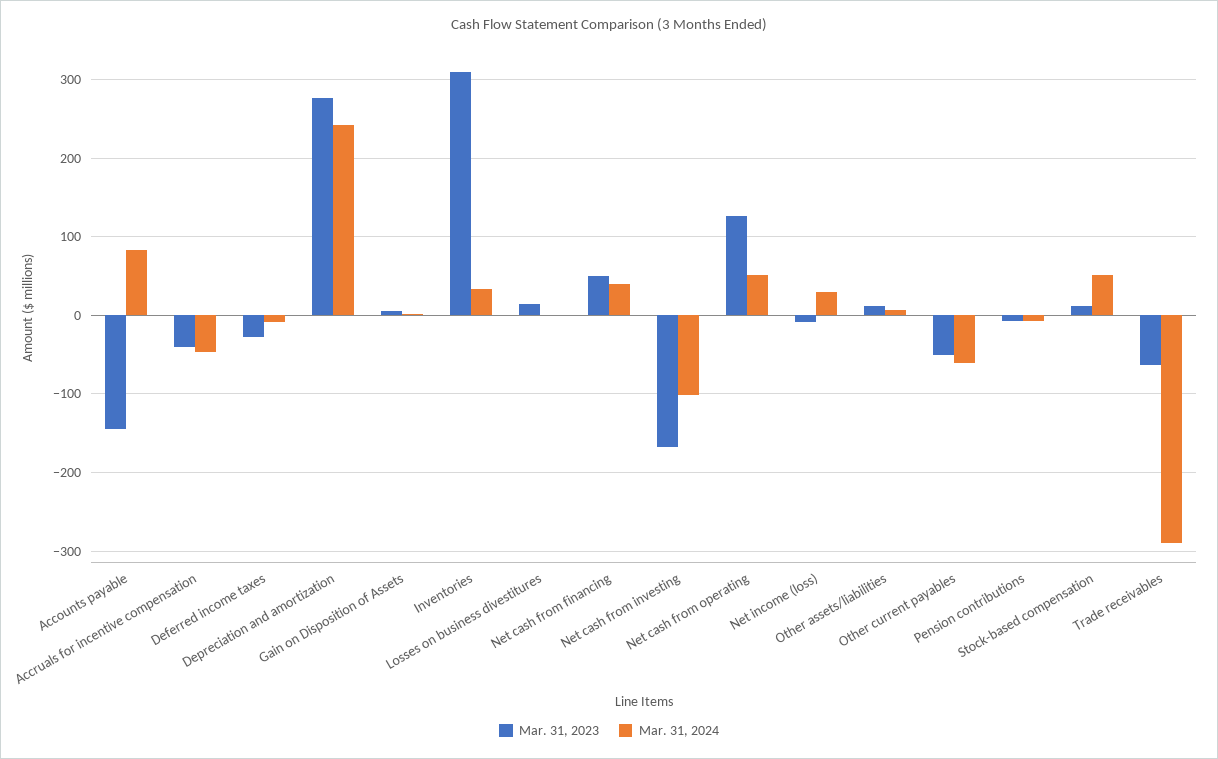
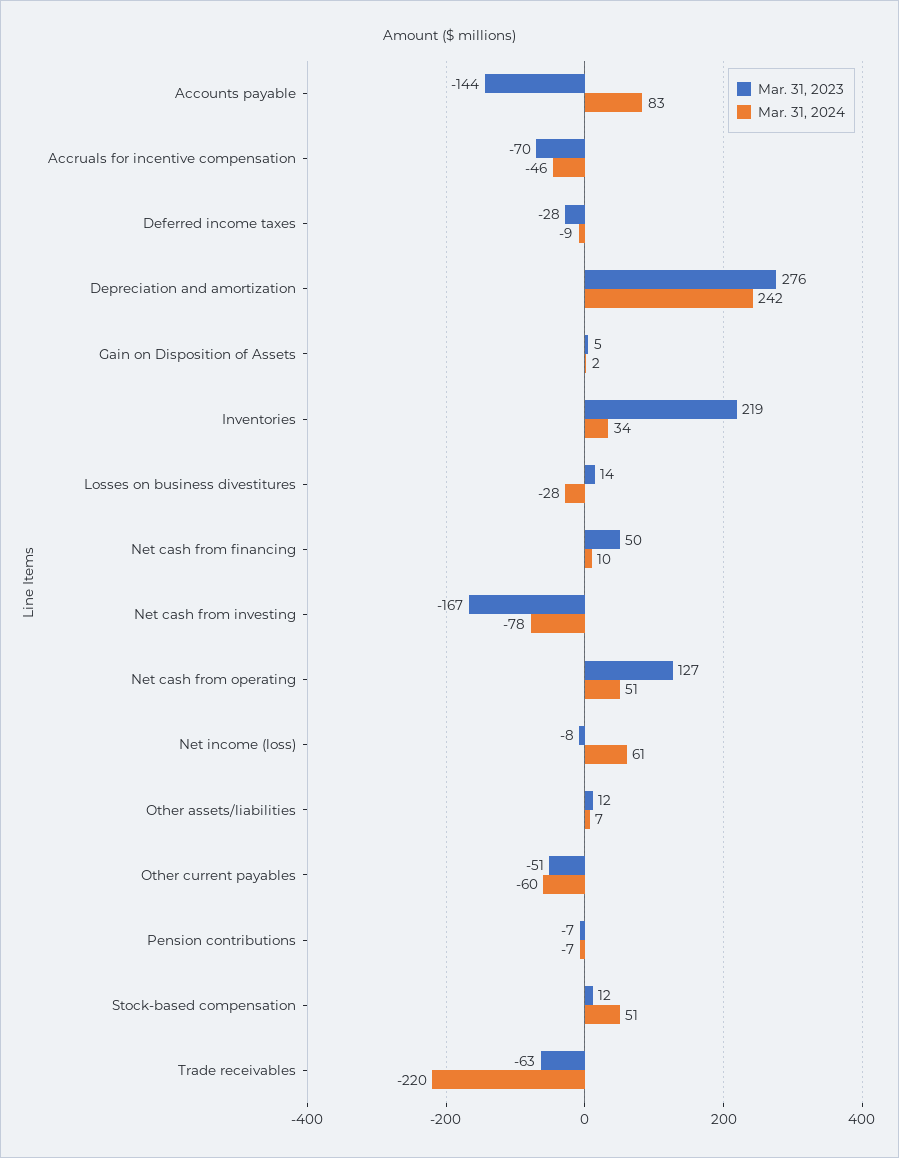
  {
    "Mar. 31, 2023": {
      "Accounts payable": -144,
-     "Accruals for incentive compensation": -40,
+     "Accruals for incentive compensation": -70,
      "Deferred income taxes": -28,
      "Depreciation and amortization": 276,
      "Gain on Disposition of Assets": 5,
-     "Inventories": 310,
+     "Inventories": 219,
      "Losses on business divestitures": 14,
      "Net cash from financing": 50,
      "Net cash from investing": -167,
      "Net cash from operating": 127,
      "Net income (loss)": -8,
      "Other assets/liabilities": 12,
      "Other current payables": -51,
      "Pension contributions": -7,
      "Stock-based compensation": 12,
      "Trade receivables": -63
    },
    "Mar. 31, 2024": {
      "Accounts payable": 83,
      "Accruals for incentive compensation": -46,
      "Deferred income taxes": -9,
      "Depreciation and amortization": 242,
      "Gain on Disposition of Assets": 2,
      "Inventories": 34,
-     "Losses on business divestitures": 0,
+     "Losses on business divestitures": -28,
-     "Net cash from financing": 40,
+     "Net cash from financing": 10,
-     "Net cash from investing": -100,
+     "Net cash from investing": -78,
      "Net cash from operating": 51,
-     "Net income (loss)": 30,
+     "Net income (loss)": 61,
      "Other assets/liabilities": 7,
      "Other current payables": -60,
      "Pension contributions": -7,
      "Stock-based compensation": 51,
-     "Trade receivables": -290
+     "Trade receivables": -220
    }
  }

